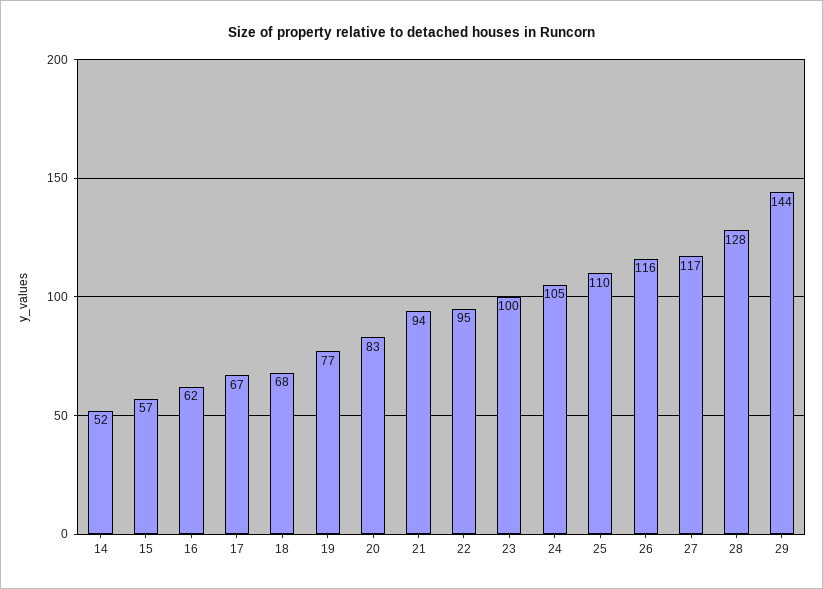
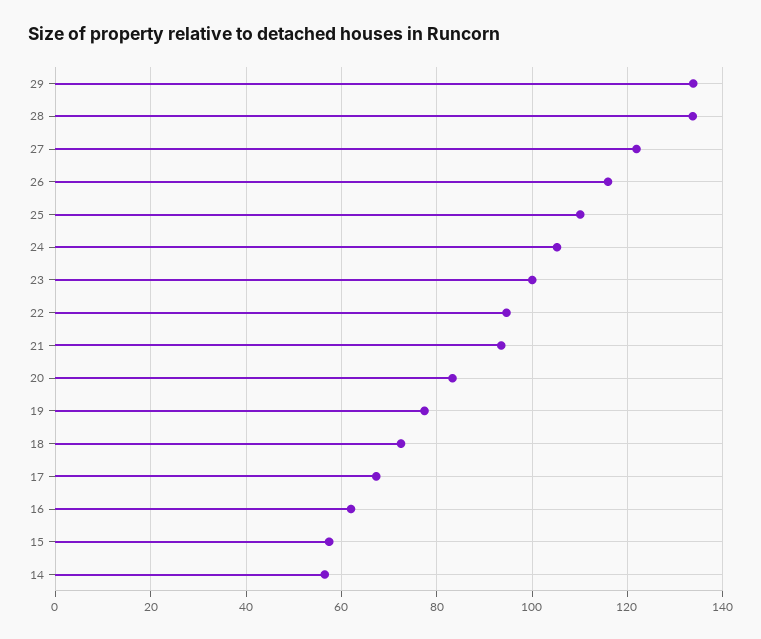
  {
-   "14": 52,
+   "14": 56,
    "15": 57,
    "16": 62,
    "17": 67,
-   "18": 68,
+   "18": 72,
    "19": 77,
    "20": 83,
    "21": 94,
    "22": 95,
    "23": 100,
    "24": 105,
    "25": 110,
    "26": 116,
-   "27": 117,
+   "27": 122,
-   "28": 128,
+   "28": 134,
-   "29": 144
+   "29": 134
  }

